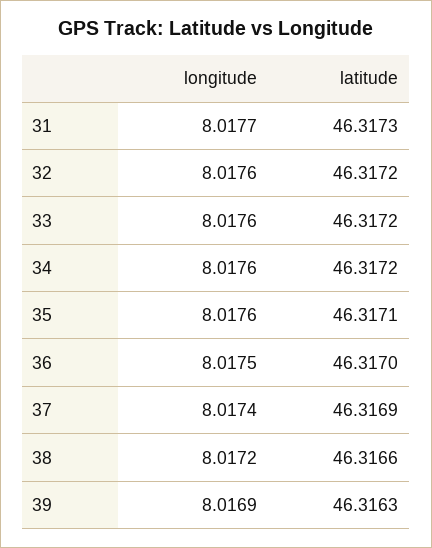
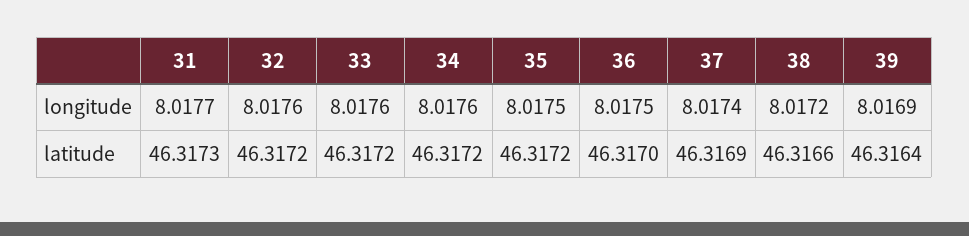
  {
    "longitude": {
      "31": 8.0177,
      "32": 8.0176,
      "33": 8.0176,
      "34": 8.0176,
-     "35": 8.0176,
+     "35": 8.0175,
      "36": 8.0175,
      "37": 8.0174,
      "38": 8.0172,
      "39": 8.0169
    },
    "latitude": {
      "31": 46.3173,
      "32": 46.3172,
      "33": 46.3172,
      "34": 46.3172,
-     "35": 46.3171,
+     "35": 46.3172,
      "36": 46.317,
      "37": 46.3169,
      "38": 46.3166,
-     "39": 46.3163
+     "39": 46.3164
    }
  }

